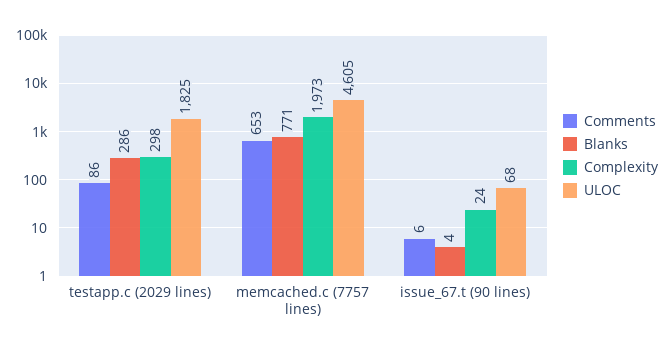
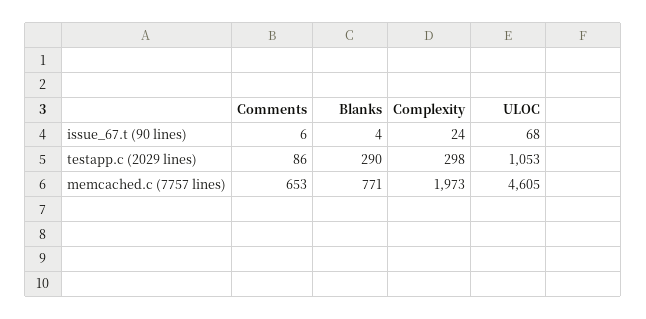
  {
    "Comments": {
      "testapp.c (2029 lines)": 86,
      "memcached.c (7757 lines)": 653,
      "issue_67.t (90 lines)": 6
    },
    "Blanks": {
-     "testapp.c (2029 lines)": 286,
+     "testapp.c (2029 lines)": 290,
      "memcached.c (7757 lines)": 771,
      "issue_67.t (90 lines)": 4
    },
    "Complexity": {
      "testapp.c (2029 lines)": 298,
      "memcached.c (7757 lines)": 1973,
      "issue_67.t (90 lines)": 24
    },
    "ULOC": {
-     "testapp.c (2029 lines)": 1825,
+     "testapp.c (2029 lines)": 1053,
      "memcached.c (7757 lines)": 4605,
      "issue_67.t (90 lines)": 68
    }
  }

